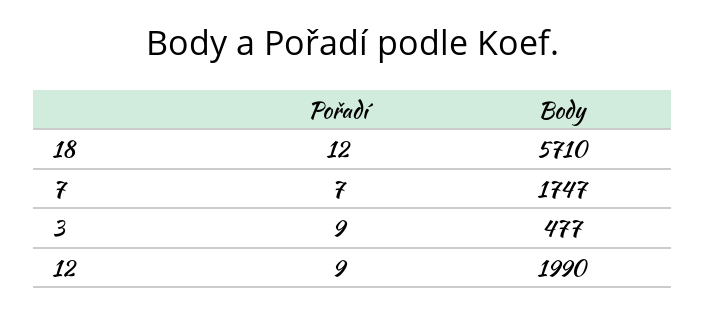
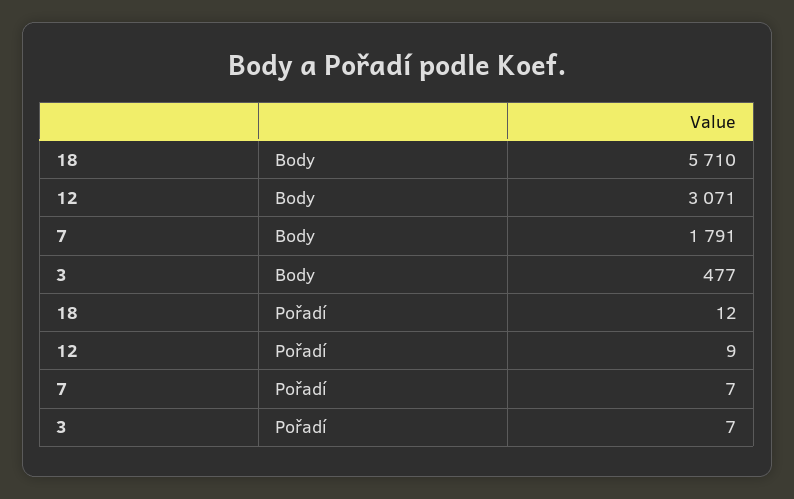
  {
    "Pořadí": {
      "18": 12,
      "7": 7,
-     "3": 9,
+     "3": 7,
      "12": 9
    },
    "Body": {
      "18": 5710,
-     "7": 1747,
+     "7": 1791,
      "3": 477,
-     "12": 1990
+     "12": 3071
    }
  }

